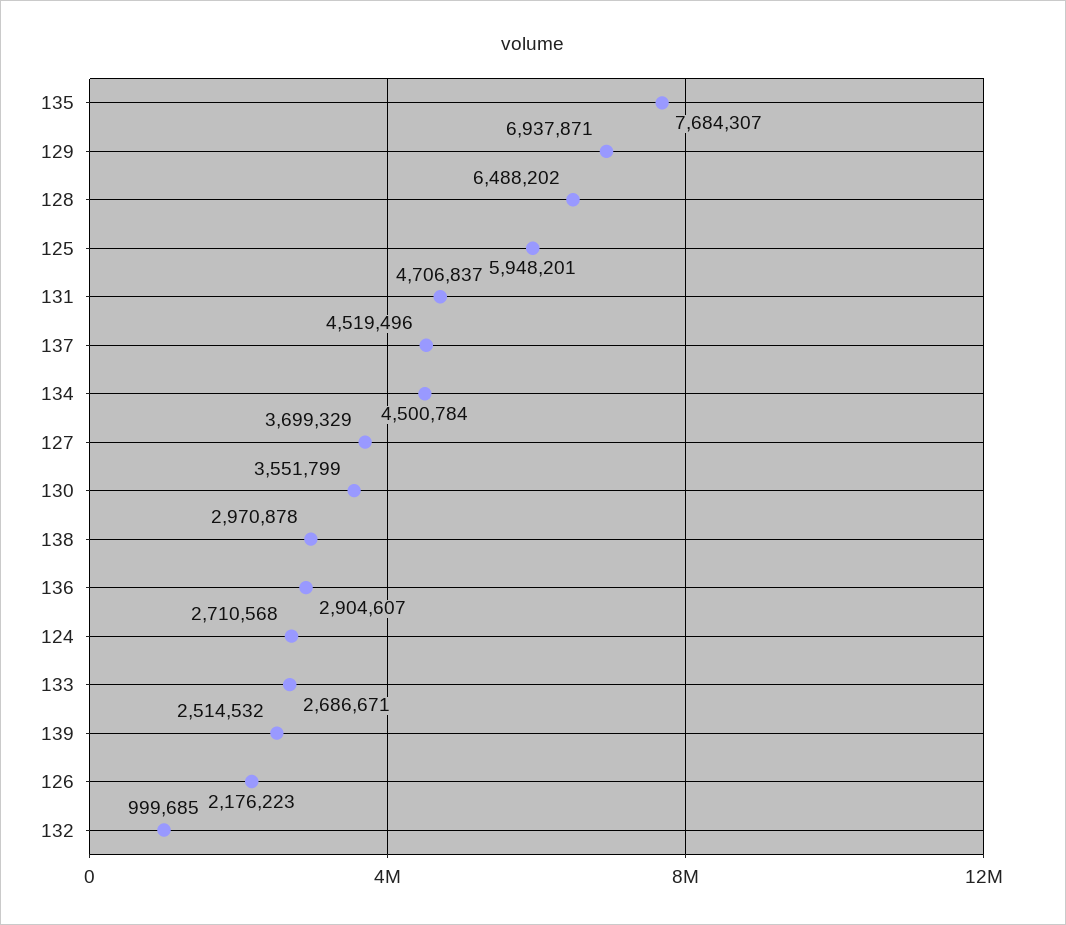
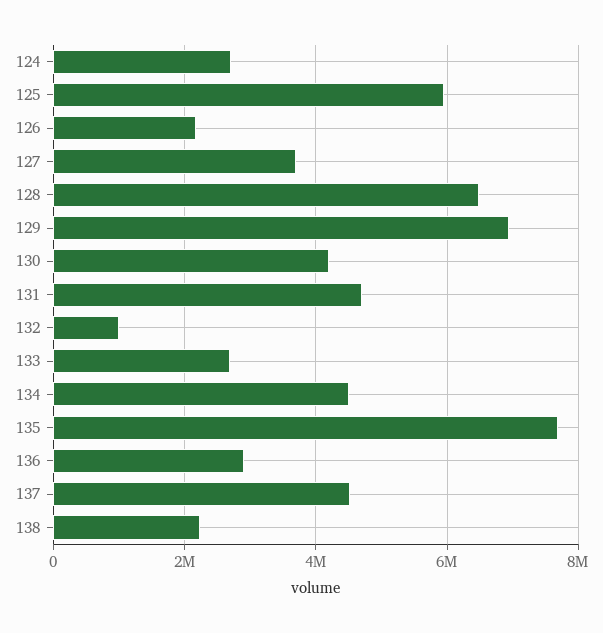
  {
    "135": 7684307,
    "129": 6937871,
    "128": 6488202,
    "125": 5948201,
    "131": 4706837,
    "137": 4519496,
    "134": 4500784,
    "127": 3699329,
-   "130": 3551799,
+   "130": 4200000,
-   "138": 2970878,
+   "138": 2200000,
    "136": 2904607,
    "124": 2710568,
    "133": 2686671,
-   "139": 2514532,
    "126": 2176223,
    "132": 999685
  }

